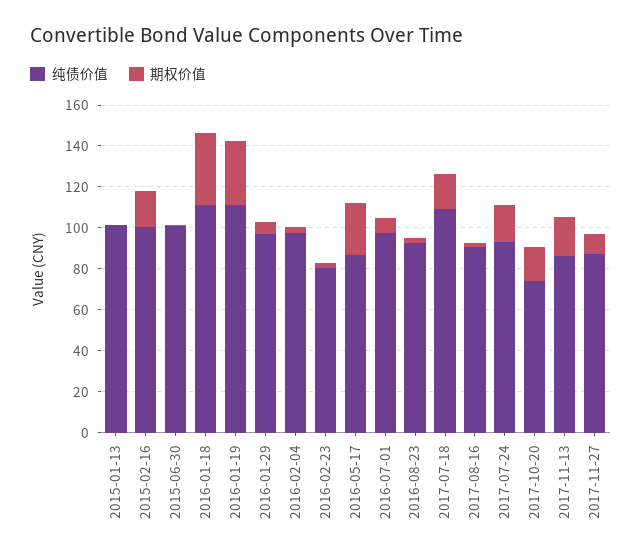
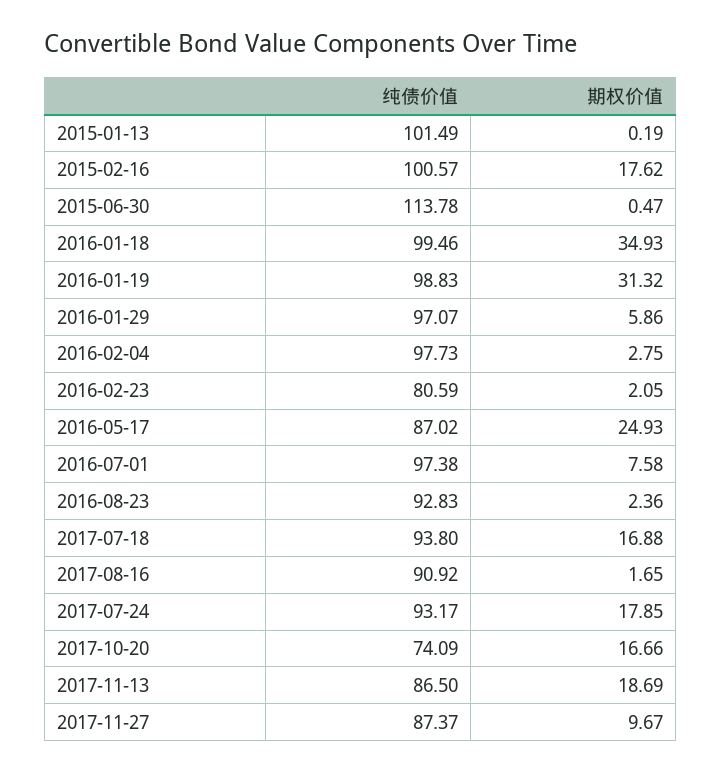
  {
    "纯债价值": {
      "2015-01-13": 101.49,
      "2015-02-16": 100.57,
-     "2015-06-30": 100,
+     "2015-06-30": 113.78,
-     "2016-01-18": 110,
+     "2016-01-18": 99.46,
-     "2016-01-19": 110,
+     "2016-01-19": 98.83,
      "2016-01-29": 97.07,
      "2016-02-04": 97.73,
      "2016-02-23": 80.59,
      "2016-05-17": 87.02,
      "2016-07-01": 97.38,
      "2016-08-23": 92.83,
-     "2017-07-18": 110,
+     "2017-07-18": 93.8,
      "2017-08-16": 90.92,
      "2017-07-24": 93.17,
      "2017-10-20": 74.09,
      "2017-11-13": 86.5,
      "2017-11-27": 87.37
    },
    "期权价值": {
      "2015-01-13": 0.19,
      "2015-02-16": 17.62,
      "2015-06-30": 0.47,
      "2016-01-18": 34.93,
      "2016-01-19": 31.32,
      "2016-01-29": 5.86,
      "2016-02-04": 2.75,
      "2016-02-23": 2.05,
      "2016-05-17": 24.93,
      "2016-07-01": 7.58,
      "2016-08-23": 2.36,
      "2017-07-18": 16.88,
      "2017-08-16": 1.65,
      "2017-07-24": 17.85,
      "2017-10-20": 16.66,
      "2017-11-13": 18.69,
      "2017-11-27": 9.67
    }
  }

